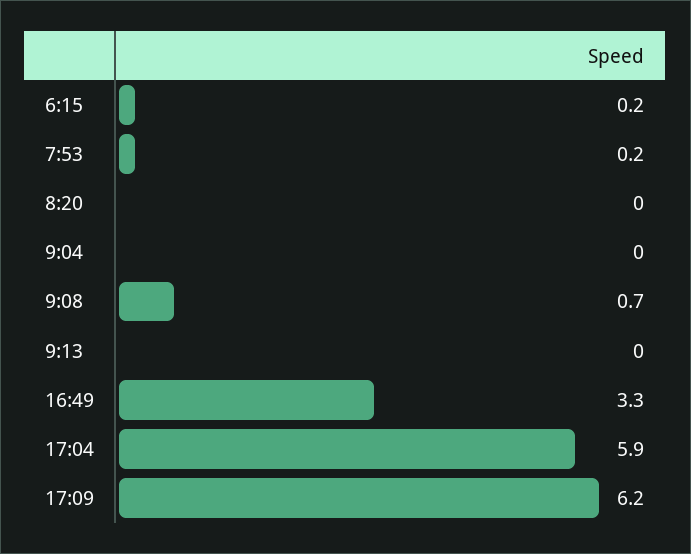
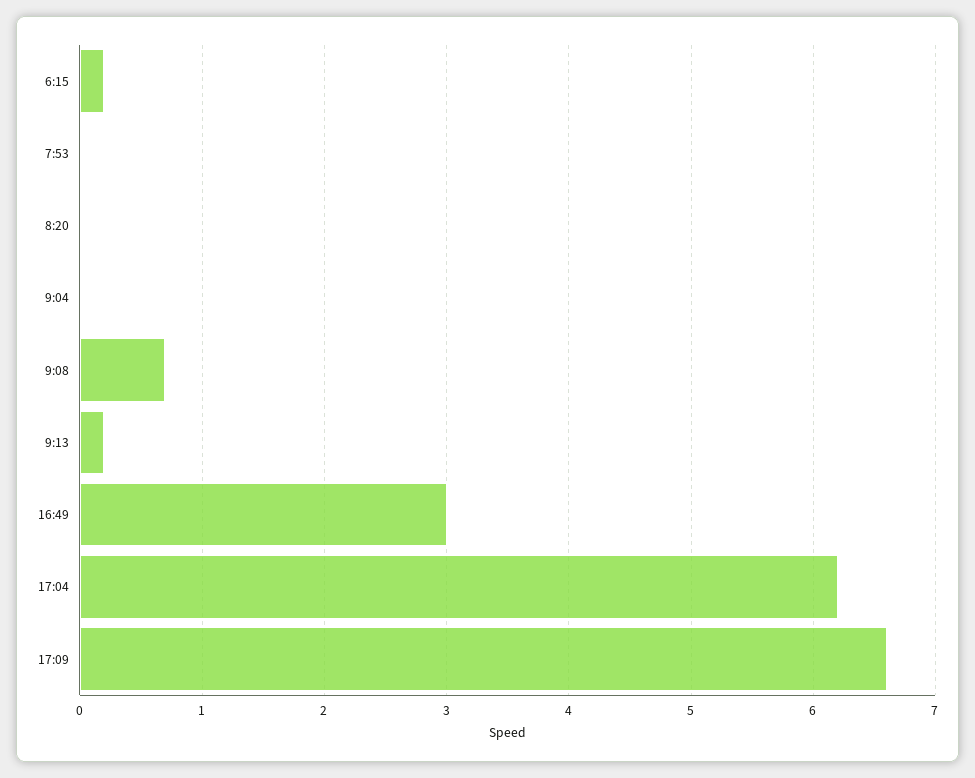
  {
    "6:15": 0.2,
-   "7:53": 0.2,
+   "7:53": 0,
    "8:20": 0,
    "9:04": 0,
    "9:08": 0.7,
-   "9:13": 0,
+   "9:13": 0.2,
-   "16:49": 3.3,
+   "16:49": 3,
-   "17:04": 5.9,
+   "17:04": 6.2,
-   "17:09": 6.2
+   "17:09": 6.6
  }

